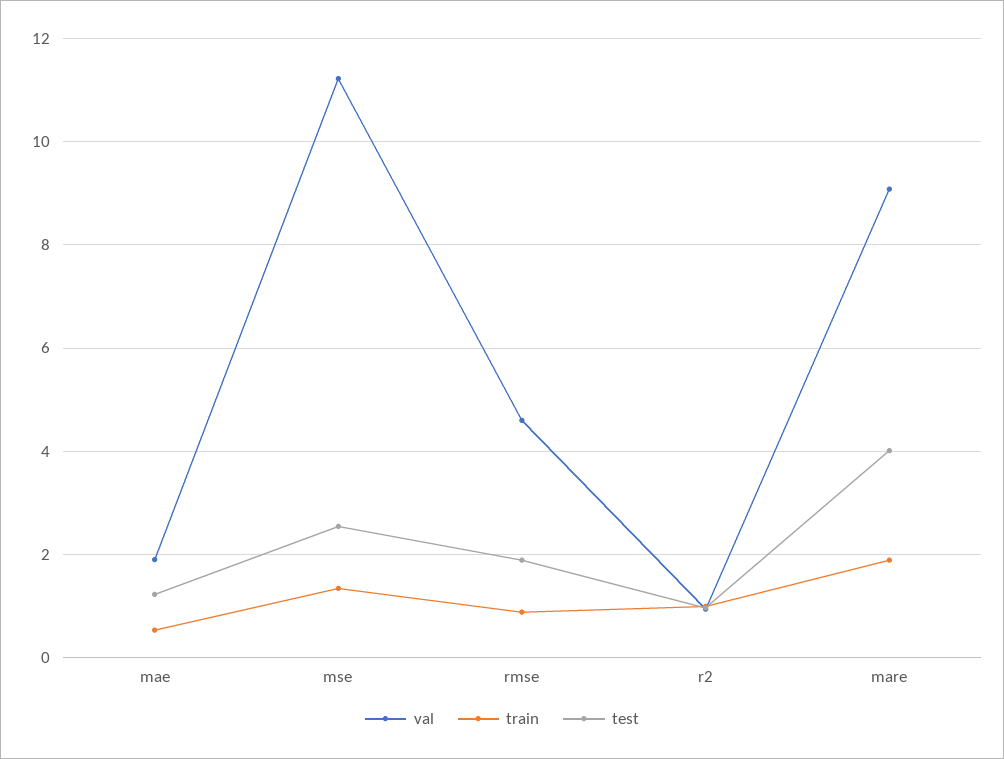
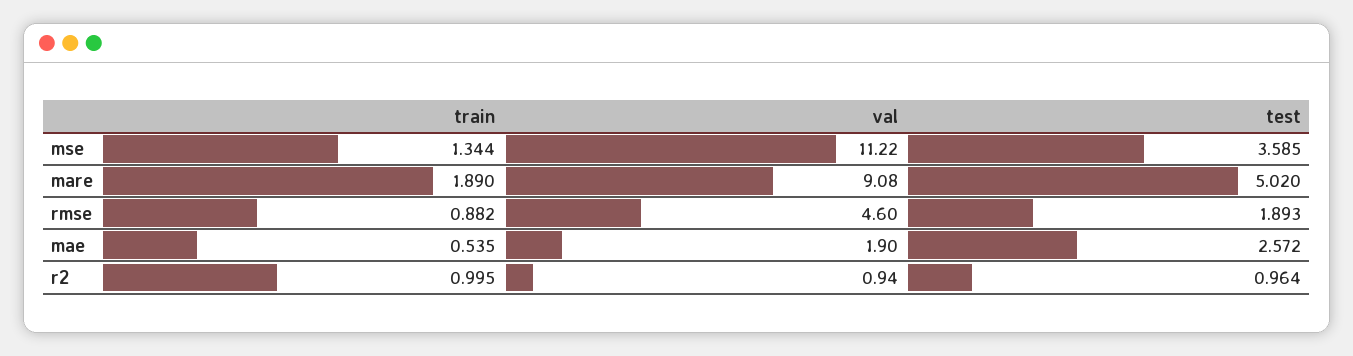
  {
    "val": {
      "mae": 1.9,
      "mse": 11.22,
      "rmse": 4.6,
      "r2": 0.94,
      "mare": 9.08
    },
    "train": {
      "mae": 0.535,
      "mse": 1.344,
      "rmse": 0.882,
      "r2": 0.995,
      "mare": 1.89
    },
    "test": {
-     "mae": 1.2,
+     "mae": 2.572,
-     "mse": 2.6,
+     "mse": 3.585,
      "rmse": 1.893,
      "r2": 0.964,
-     "mare": 4
+     "mare": 5.02
    }
  }

